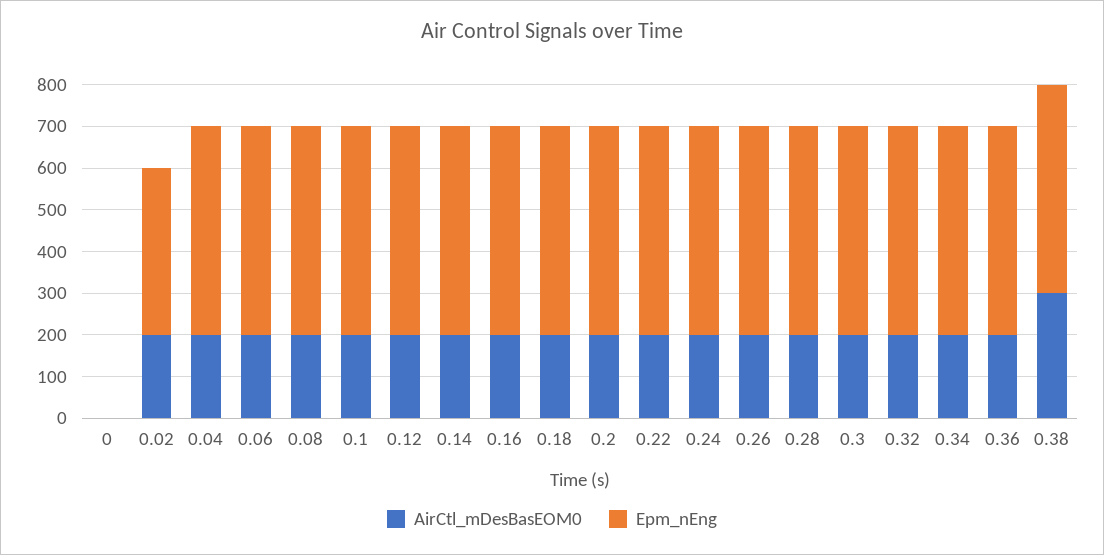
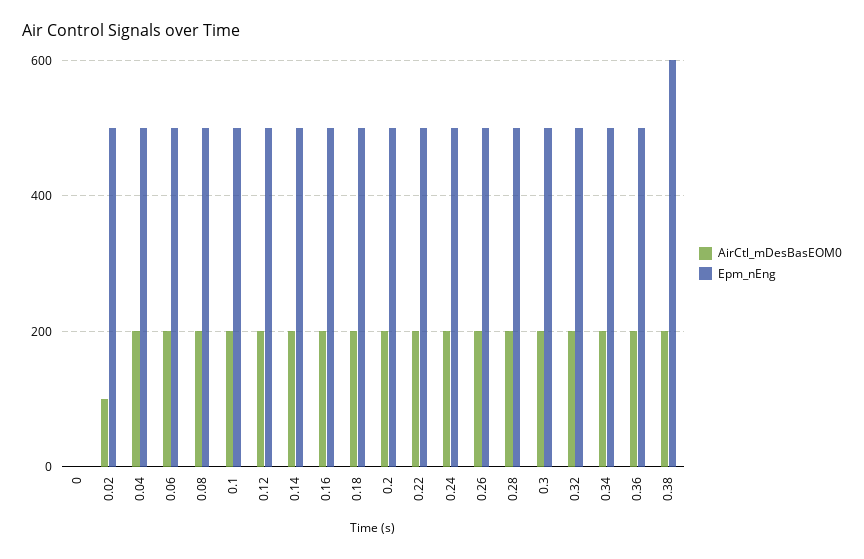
  {
    "AirCtl_mDesBasEOM0": {
      "0": 0,
-     "0.02": 200,
+     "0.02": 100,
      "0.04": 200,
      "0.06": 200,
      "0.08": 200,
      "0.1": 200,
      "0.12": 200,
      "0.14": 200,
      "0.16": 200,
      "0.18": 200,
      "0.2": 200,
      "0.22": 200,
      "0.24": 200,
      "0.26": 200,
      "0.28": 200,
      "0.3": 200,
      "0.32": 200,
      "0.34": 200,
      "0.36": 200,
-     "0.38": 300
+     "0.38": 200
    },
    "Epm_nEng": {
      "0": 0,
-     "0.02": 400,
+     "0.02": 500,
      "0.04": 500,
      "0.06": 500,
      "0.08": 500,
      "0.1": 500,
      "0.12": 500,
      "0.14": 500,
      "0.16": 500,
      "0.18": 500,
      "0.2": 500,
      "0.22": 500,
      "0.24": 500,
      "0.26": 500,
      "0.28": 500,
      "0.3": 500,
      "0.32": 500,
      "0.34": 500,
      "0.36": 500,
-     "0.38": 500
+     "0.38": 600
    }
  }

